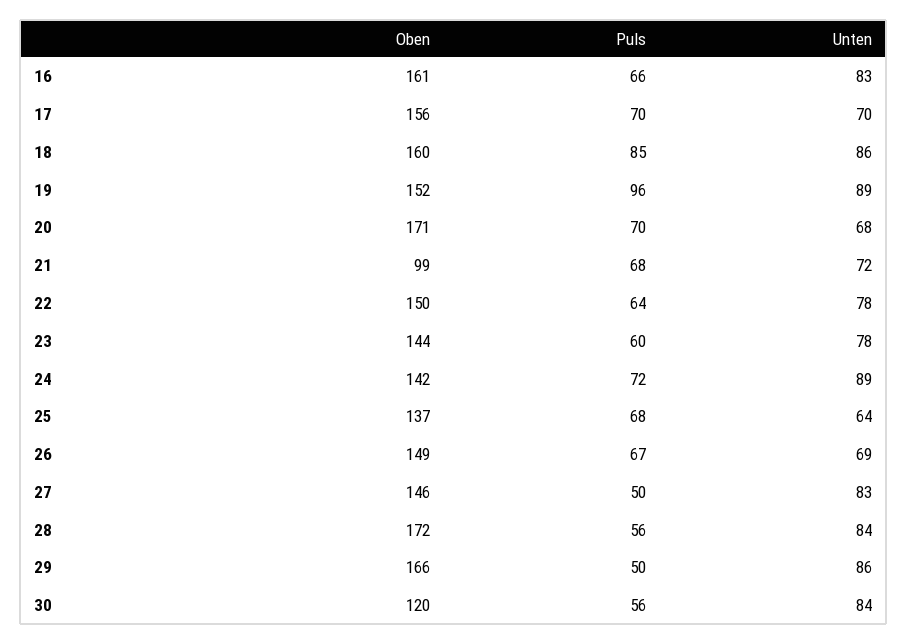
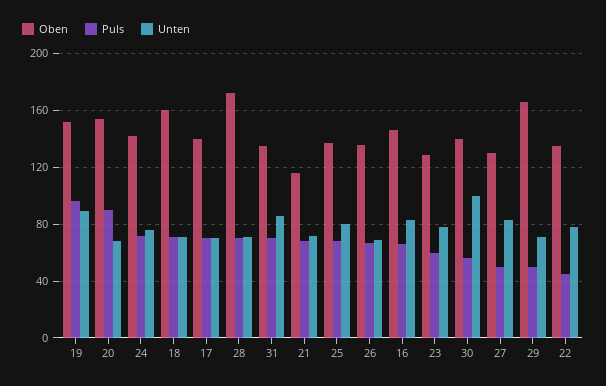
  {
    "Oben": {
-     "16": 161,
+     "16": 145,
-     "17": 156,
+     "17": 140,
      "18": 160,
      "19": 152,
-     "20": 171,
+     "20": 155,
-     "21": 99,
+     "21": 115,
-     "22": 150,
+     "22": 135,
-     "23": 144,
+     "23": 130,
      "24": 142,
      "25": 137,
-     "26": 149,
+     "26": 135,
-     "27": 146,
+     "27": 130,
      "28": 172,
      "29": 166,
-     "30": 120
+     "30": 140,
+     "31": 135
    },
    "Puls": {
      "16": 66,
      "17": 70,
-     "18": 85,
+     "18": 70,
      "19": 96,
-     "20": 70,
+     "20": 90,
      "21": 68,
-     "22": 64,
+     "22": 45,
      "23": 60,
      "24": 72,
      "25": 68,
      "26": 67,
      "27": 50,
-     "28": 56,
+     "28": 70,
      "29": 50,
-     "30": 56
+     "30": 56,
+     "31": 70
    },
    "Unten": {
      "16": 83,
      "17": 70,
-     "18": 86,
+     "18": 70,
      "19": 89,
      "20": 68,
      "21": 72,
      "22": 78,
      "23": 78,
-     "24": 89,
+     "24": 75,
-     "25": 64,
+     "25": 80,
      "26": 69,
      "27": 83,
-     "28": 84,
+     "28": 70,
-     "29": 86,
+     "29": 70,
-     "30": 84
+     "30": 100,
+     "31": 85
    }
  }

